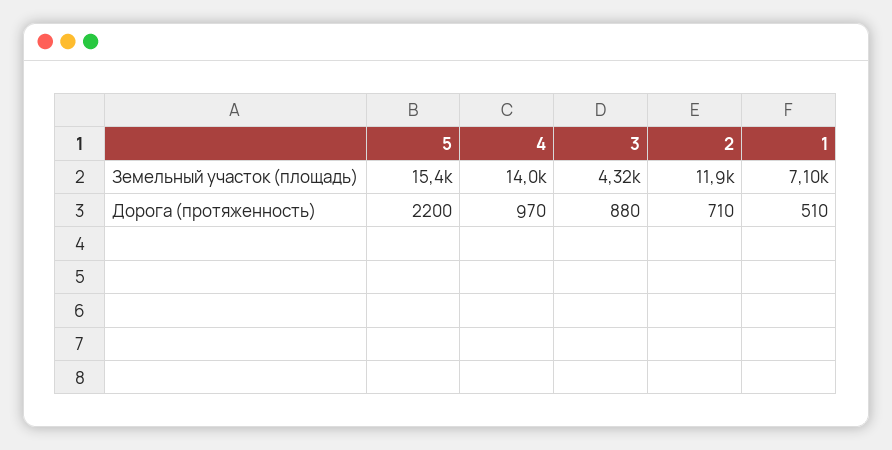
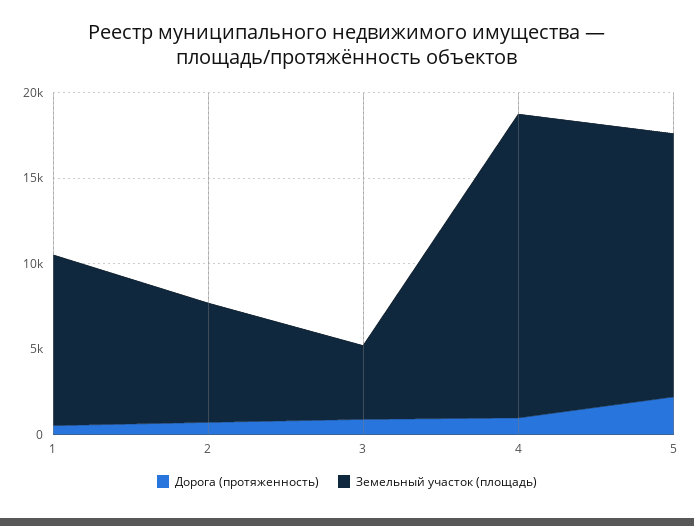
  {
    "Земельный участок (площадь)": {
      "5": 15400,
-     "4": 14000,
+     "4": 18000,
      "3": 4320,
-     "2": 11900,
+     "2": 7000,
-     "1": 7100
+     "1": 10000
    },
    "Дорога (протяженность)": {
      "5": 2200,
      "4": 970,
      "3": 880,
      "2": 710,
      "1": 510
    }
  }

